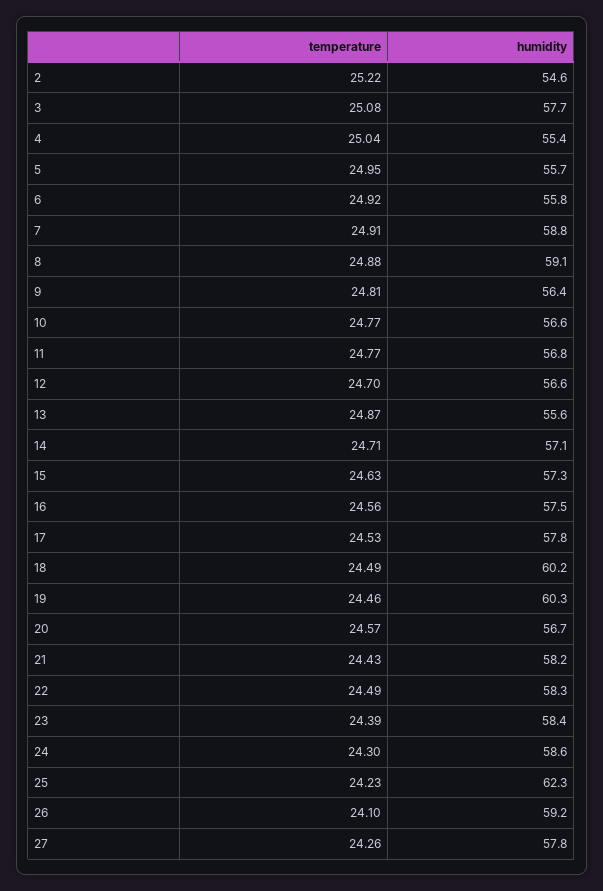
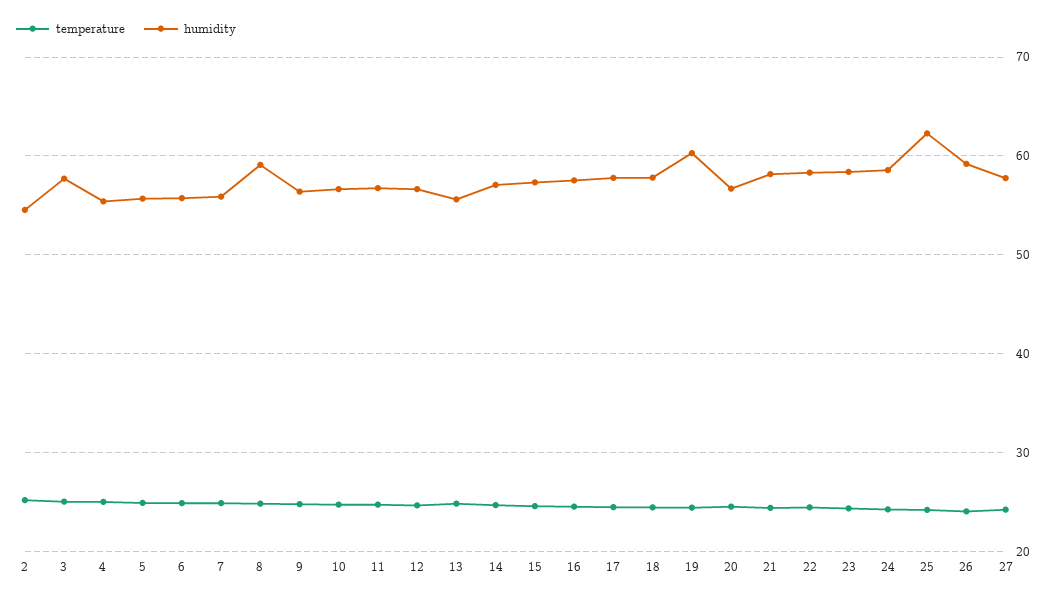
  {
    "temperature": {
      "2": 25.22,
      "3": 25.08,
      "4": 25.04,
      "5": 24.95,
      "6": 24.92,
      "7": 24.91,
      "8": 24.88,
      "9": 24.81,
      "10": 24.77,
      "11": 24.77,
      "12": 24.7,
      "13": 24.87,
      "14": 24.71,
      "15": 24.63,
      "16": 24.56,
      "17": 24.53,
      "18": 24.49,
      "19": 24.46,
      "20": 24.57,
      "21": 24.43,
      "22": 24.49,
      "23": 24.39,
      "24": 24.3,
      "25": 24.23,
      "26": 24.1,
      "27": 24.26
    },
    "humidity": {
      "2": 54.6,
      "3": 57.7,
      "4": 55.4,
      "5": 55.7,
      "6": 55.8,
-     "7": 58.8,
+     "7": 56,
      "8": 59.1,
      "9": 56.4,
      "10": 56.6,
      "11": 56.8,
      "12": 56.6,
      "13": 55.6,
      "14": 57.1,
      "15": 57.3,
      "16": 57.5,
      "17": 57.8,
-     "18": 60.2,
+     "18": 58,
      "19": 60.3,
      "20": 56.7,
      "21": 58.2,
      "22": 58.3,
      "23": 58.4,
      "24": 58.6,
      "25": 62.3,
      "26": 59.2,
      "27": 57.8
    }
  }

